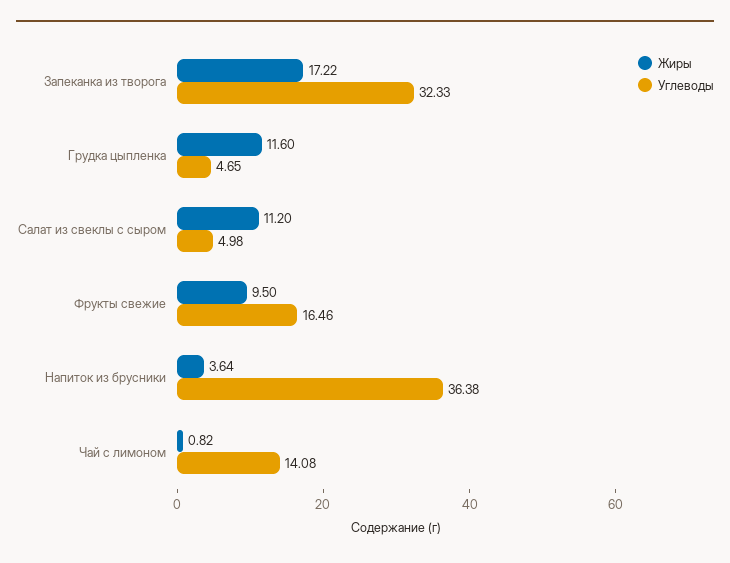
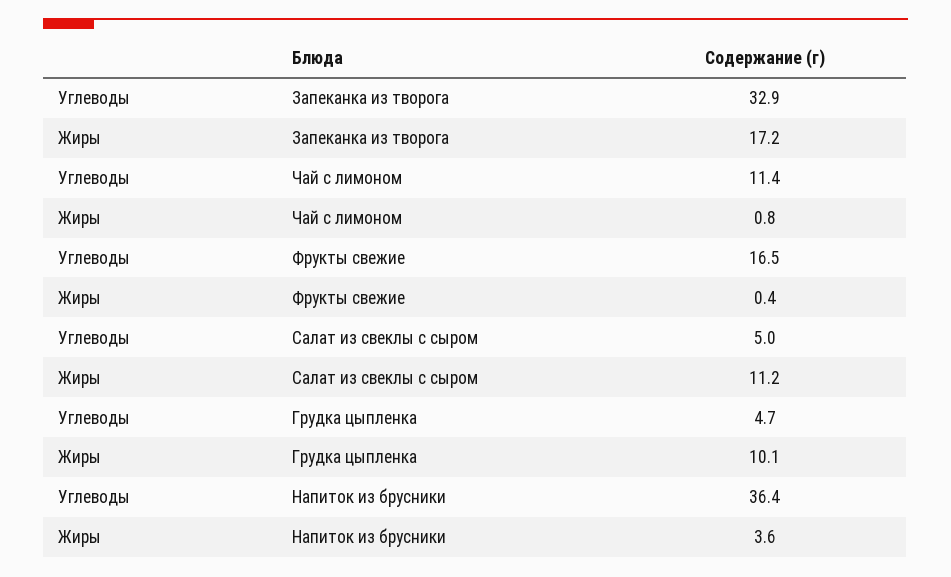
  {
    "Жиры": {
      "Запеканка из творога": 17.22,
-     "Грудка цыпленка": 11.6,
+     "Грудка цыпленка": 10.1,
      "Салат из свеклы с сыром": 11.2,
-     "Фрукты свежие": 9.5,
+     "Фрукты свежие": 0.4,
      "Напиток из брусники": 3.64,
      "Чай с лимоном": 0.82
    },
    "Углеводы": {
-     "Запеканка из творога": 32.33,
+     "Запеканка из творога": 32.9,
      "Грудка цыпленка": 4.65,
      "Салат из свеклы с сыром": 4.98,
      "Фрукты свежие": 16.46,
      "Напиток из брусники": 36.38,
-     "Чай с лимоном": 14.08
+     "Чай с лимоном": 11.4
    }
  }

